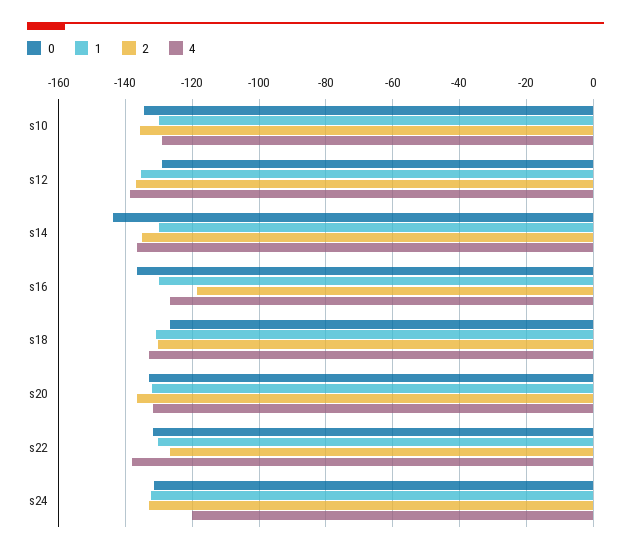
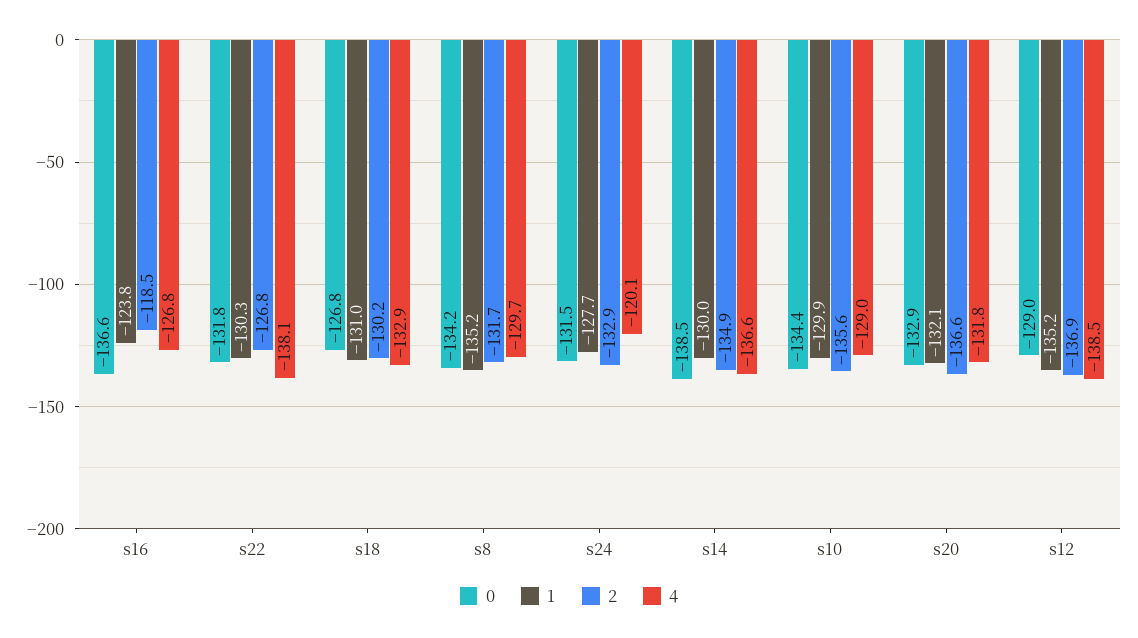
  {
    "0": {
      "s10": -134.4,
      "s12": -129,
-     "s14": -144,
+     "s14": -138.5,
      "s16": -136.6,
      "s18": -126.8,
      "s20": -132.9,
      "s22": -131.8,
-     "s24": -131.5
+     "s24": -131.5,
+     "s8": -134.2
    },
    "1": {
      "s10": -129.9,
      "s12": -135.2,
      "s14": -130,
-     "s16": -130,
+     "s16": -123.8,
      "s18": -131,
      "s20": -132.1,
      "s22": -130.3,
-     "s24": -132
+     "s24": -127.7,
+     "s8": -135.2
    },
    "2": {
      "s10": -135.6,
      "s12": -136.9,
      "s14": -134.9,
      "s16": -118.5,
      "s18": -130.2,
      "s20": -136.6,
      "s22": -126.8,
-     "s24": -132.9
+     "s24": -132.9,
+     "s8": -131.7
    },
    "4": {
      "s10": -129,
      "s12": -138.5,
      "s14": -136.6,
      "s16": -126.8,
      "s18": -132.9,
      "s20": -131.8,
      "s22": -138.1,
-     "s24": -120.1
+     "s24": -120.1,
+     "s8": -129.7
    }
  }

